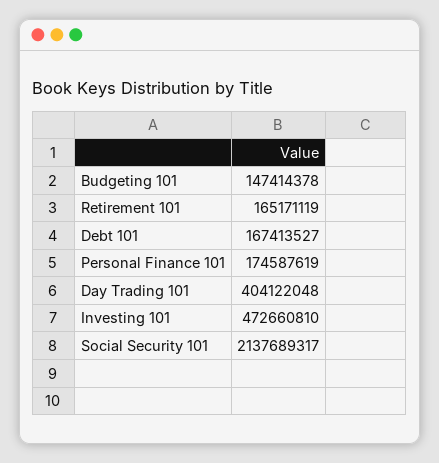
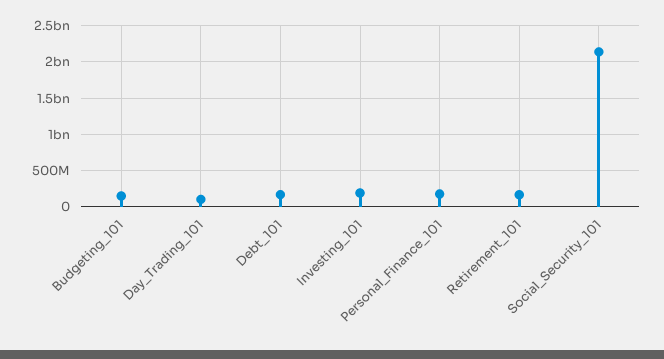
  {
    "Budgeting 101": 147414378,
    "Retirement 101": 165171119,
    "Debt 101": 167413527,
    "Personal Finance 101": 174587619,
-   "Day Trading 101": 404122048,
+   "Day Trading 101": 100000000,
-   "Investing 101": 472660810,
+   "Investing 101": 200000000,
    "Social Security 101": 2137689317
  }

